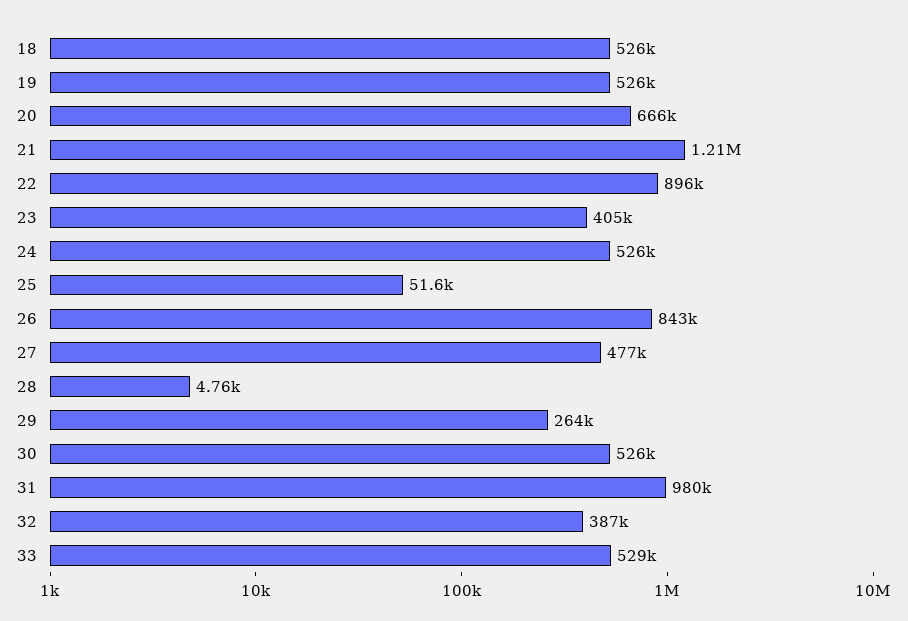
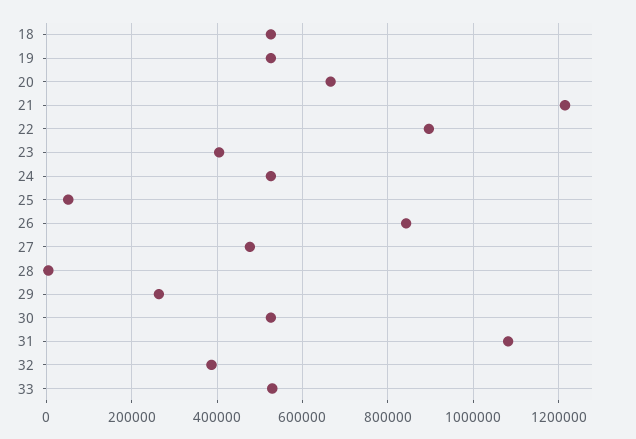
  {
    "18": 526000,
    "19": 526000,
    "20": 666000,
    "21": 1210000,
    "22": 896000,
    "23": 405000,
    "24": 526000,
    "25": 51600,
    "26": 843000,
    "27": 477000,
    "28": 4760,
    "29": 264000,
    "30": 526000,
-   "31": 980000,
+   "31": 1080000,
    "32": 387000,
    "33": 529000
  }

